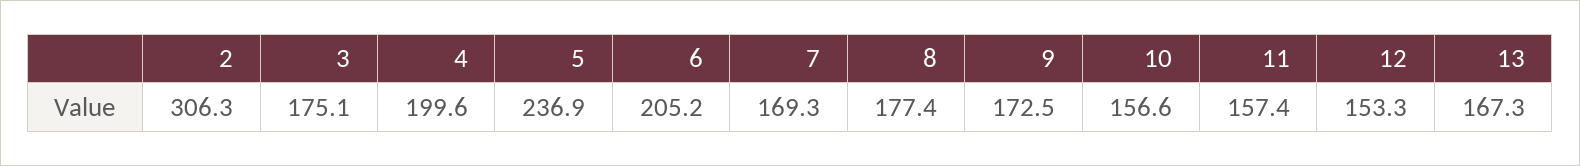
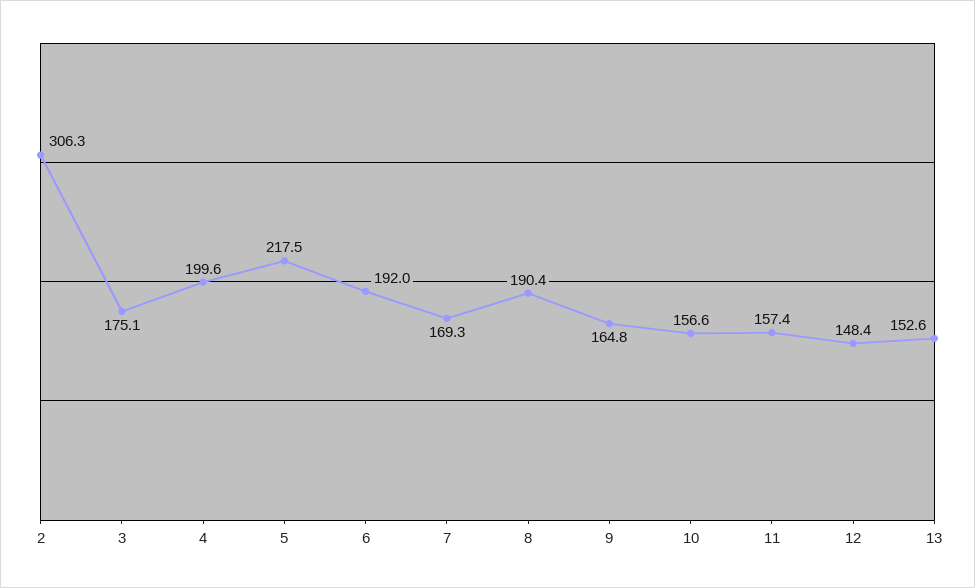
  {
    "2": 306.3,
    "3": 175.1,
    "4": 199.6,
-   "5": 236.9,
+   "5": 217.5,
-   "6": 205.2,
+   "6": 192,
    "7": 169.3,
-   "8": 177.4,
+   "8": 190.4,
-   "9": 172.5,
+   "9": 164.8,
    "10": 156.6,
    "11": 157.4,
-   "12": 153.3,
+   "12": 148.4,
-   "13": 167.3
+   "13": 152.6
  }

